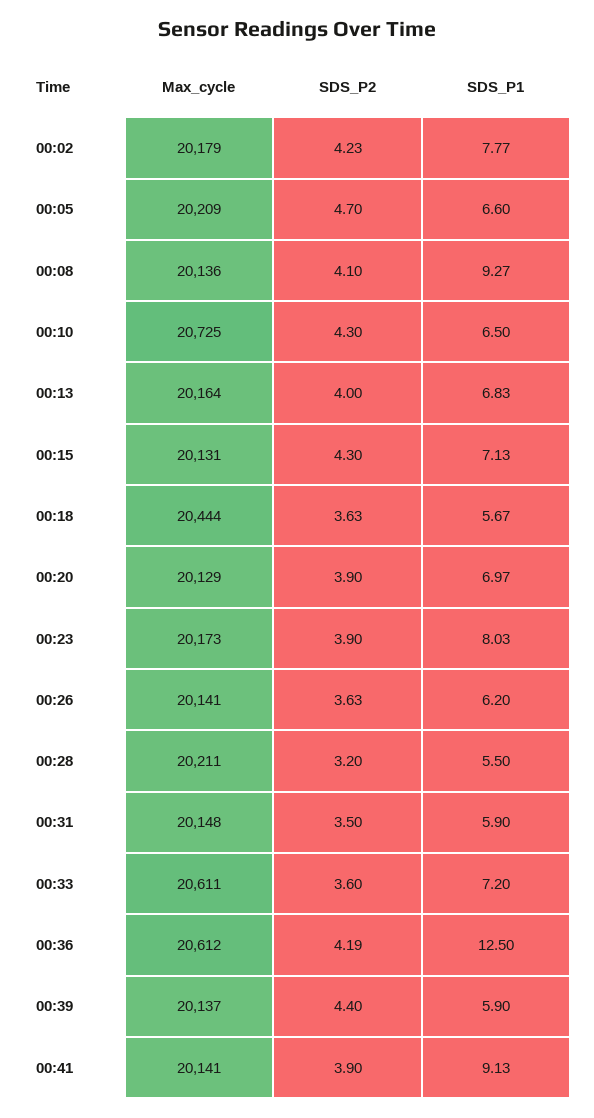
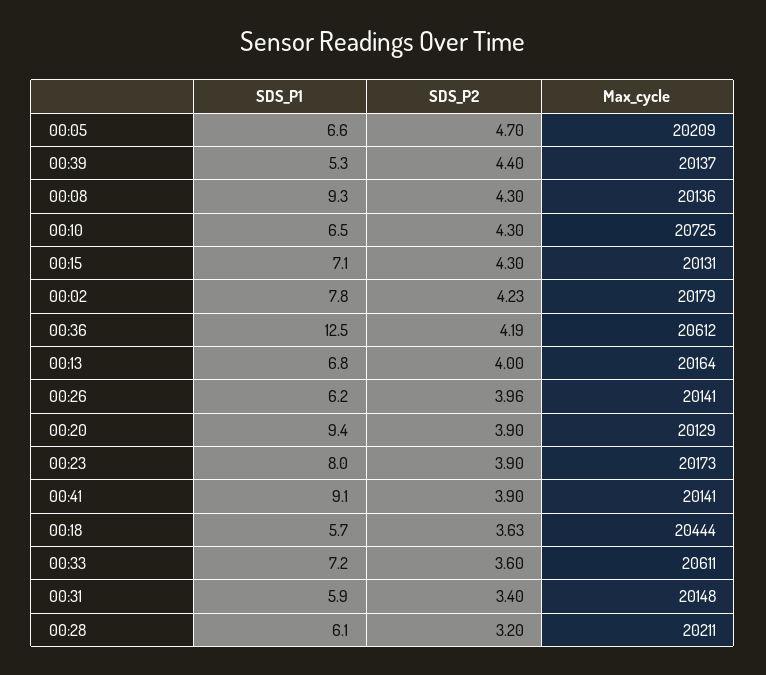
  {
    "Max_cycle": {
      "00:02": 20179,
      "00:05": 20209,
      "00:08": 20136,
      "00:10": 20725,
      "00:13": 20164,
      "00:15": 20131,
      "00:18": 20444,
      "00:20": 20129,
      "00:23": 20173,
      "00:26": 20141,
      "00:28": 20211,
      "00:31": 20148,
      "00:33": 20611,
      "00:36": 20612,
      "00:39": 20137,
      "00:41": 20141
    },
    "SDS_P2": {
      "00:02": 4.23,
      "00:05": 4.7,
-     "00:08": 4.1,
+     "00:08": 4.3,
      "00:10": 4.3,
      "00:13": 4,
      "00:15": 4.3,
      "00:18": 3.63,
      "00:20": 3.9,
      "00:23": 3.9,
-     "00:26": 3.63,
+     "00:26": 3.96,
      "00:28": 3.2,
-     "00:31": 3.5,
+     "00:31": 3.4,
      "00:33": 3.6,
      "00:36": 4.19,
      "00:39": 4.4,
      "00:41": 3.9
    },
    "SDS_P1": {
      "00:02": 7.77,
      "00:05": 6.6,
      "00:08": 9.27,
      "00:10": 6.5,
      "00:13": 6.83,
      "00:15": 7.13,
      "00:18": 5.67,
-     "00:20": 6.97,
+     "00:20": 9.4,
      "00:23": 8.03,
      "00:26": 6.2,
-     "00:28": 5.5,
+     "00:28": 6.1,
      "00:31": 5.9,
      "00:33": 7.2,
      "00:36": 12.5,
-     "00:39": 5.9,
+     "00:39": 5.3,
      "00:41": 9.13
    }
  }

